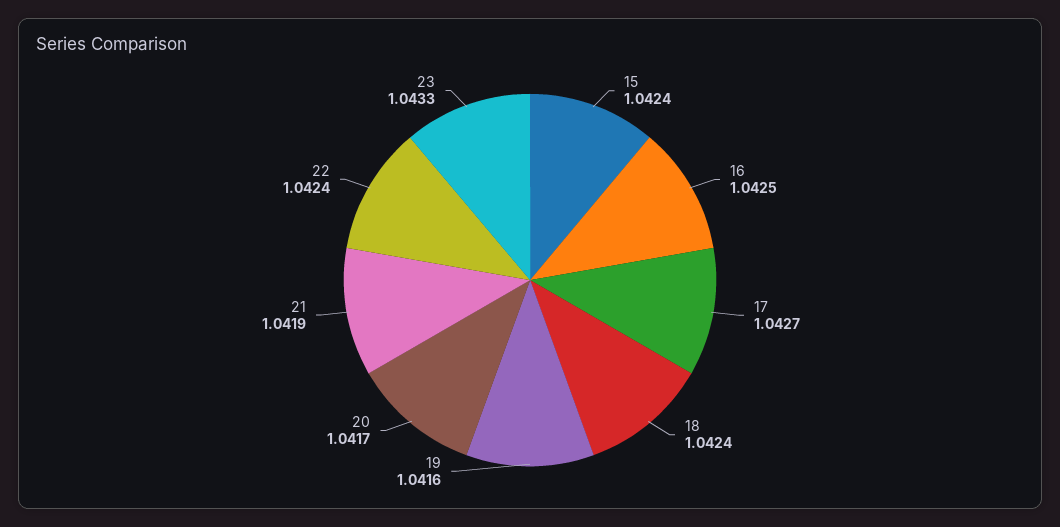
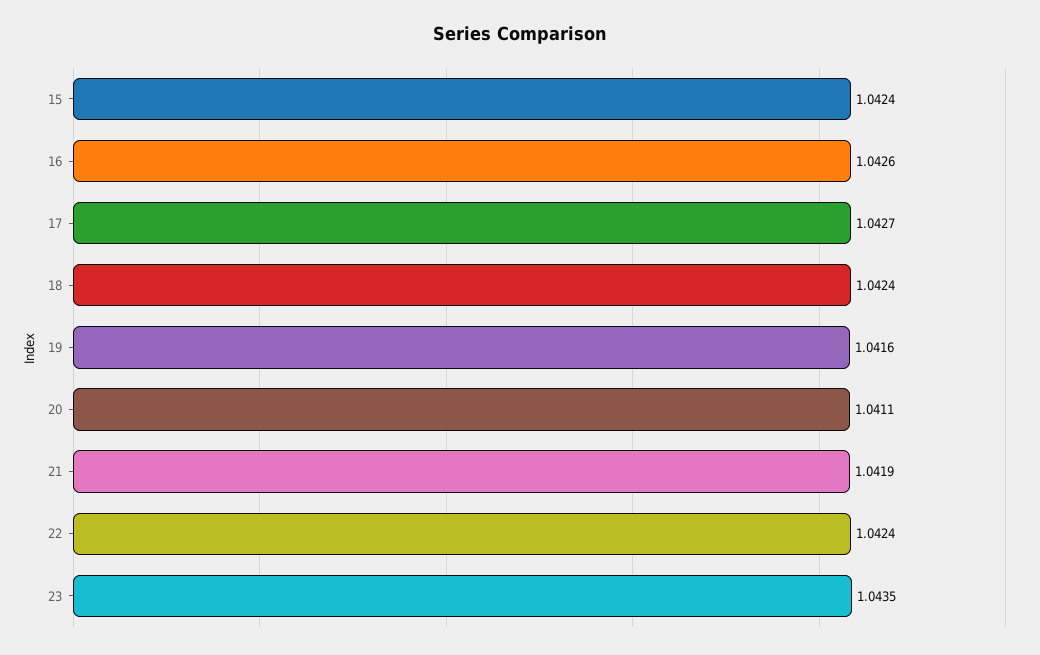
  {
    "15": 1.0424,
-   "16": 1.0425,
+   "16": 1.0426,
    "17": 1.0427,
    "18": 1.0424,
    "19": 1.0416,
-   "20": 1.0417,
+   "20": 1.0411,
    "21": 1.0419,
    "22": 1.0424,
-   "23": 1.0433
+   "23": 1.0435
  }

